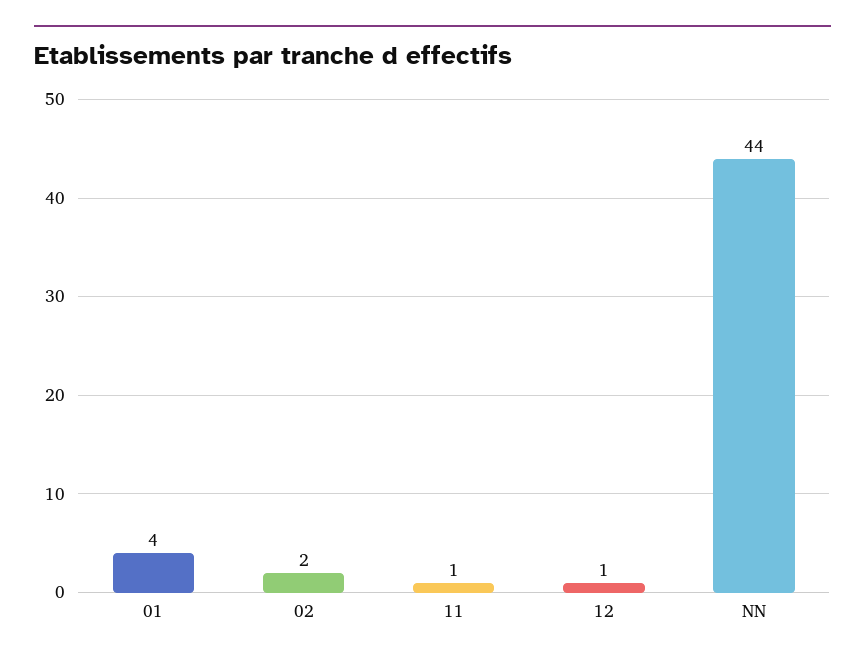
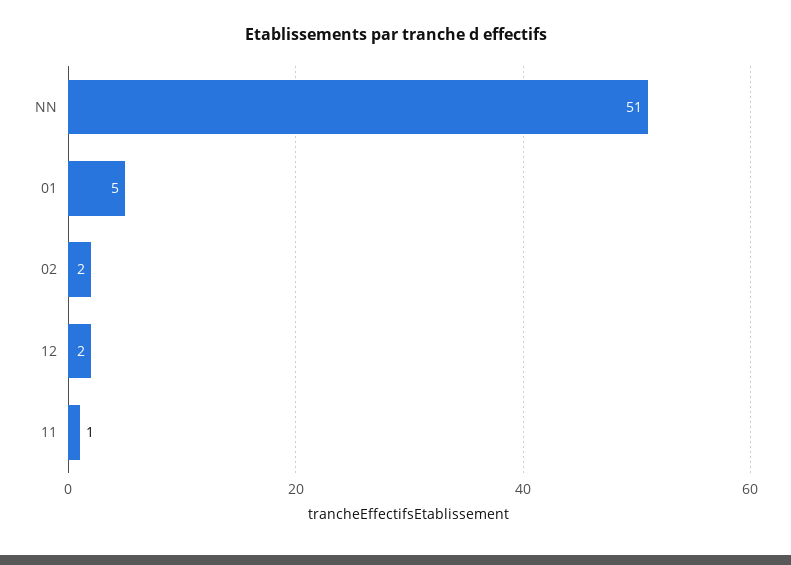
  {
-   "01": 4,
+   "01": 5,
    "02": 2,
    "11": 1,
-   "12": 1,
+   "12": 2,
-   "NN": 44
+   "NN": 51
  }

